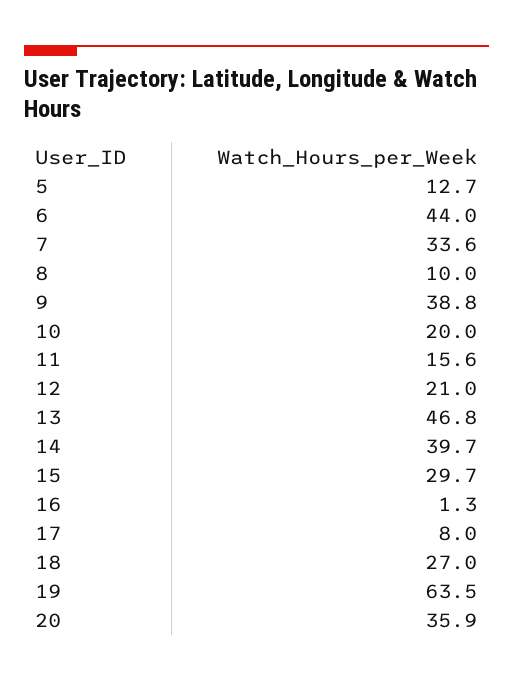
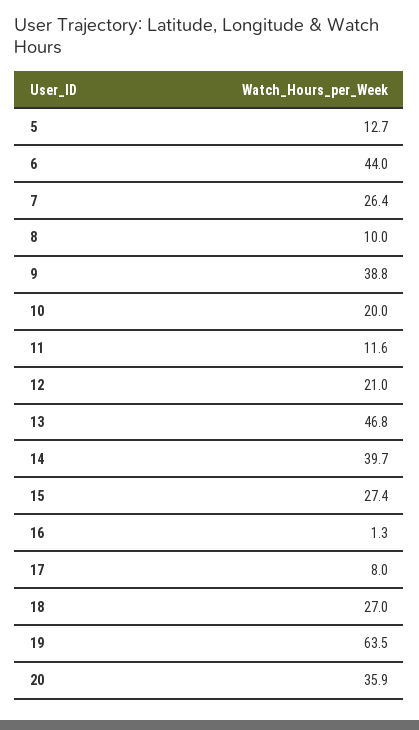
  {
    "5": 12.7,
    "6": 44,
-   "7": 33.6,
+   "7": 26.4,
    "8": 10,
    "9": 38.8,
    "10": 20,
-   "11": 15.6,
+   "11": 11.6,
    "12": 21,
    "13": 46.8,
    "14": 39.7,
-   "15": 29.7,
+   "15": 27.4,
    "16": 1.3,
    "17": 8,
    "18": 27,
    "19": 63.5,
    "20": 35.9
  }

